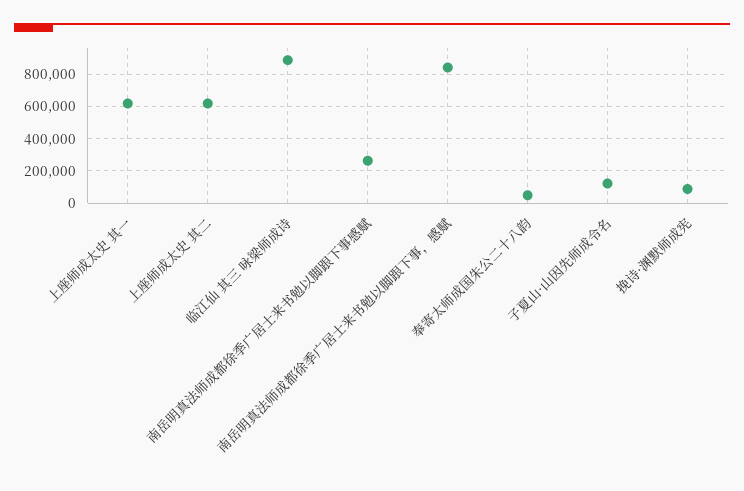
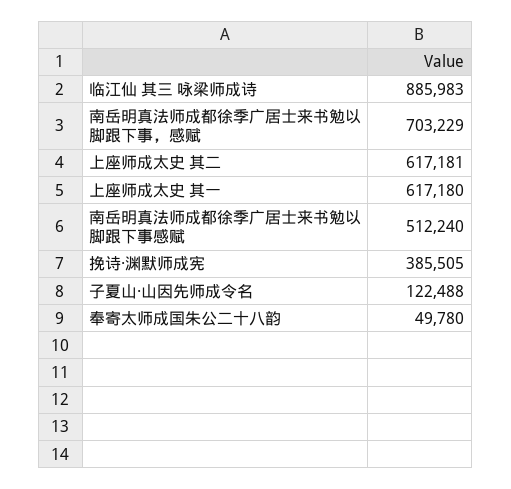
  {
    "上座师成太史 其一": 617180,
    "上座师成太史 其二": 617181,
    "临江仙 其三 咏梁师成诗": 885983,
-   "南岳明真法师成都徐季广居士来书勉以脚跟下事感赋": 250000,
+   "南岳明真法师成都徐季广居士来书勉以脚跟下事感赋": 512240,
-   "南岳明真法师成都徐季广居士来书勉以脚跟下事，感赋": 850000,
+   "南岳明真法师成都徐季广居士来书勉以脚跟下事，感赋": 703229,
    "奉寄太师成国朱公二十八韵": 49780,
    "子夏山·山因先师成令名": 122488,
-   "挽诗·渊默师成宪": 100000
+   "挽诗·渊默师成宪": 385505
  }

